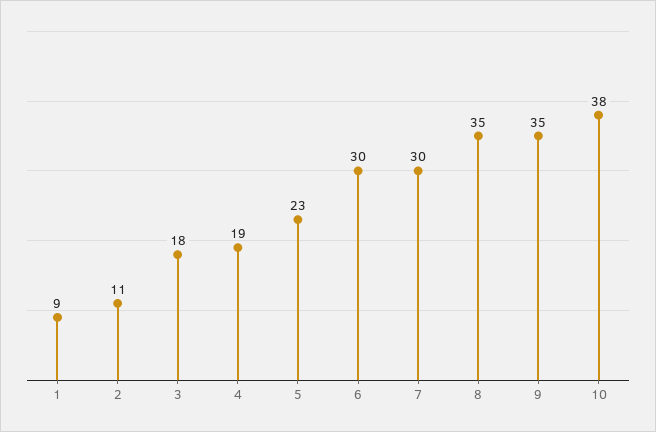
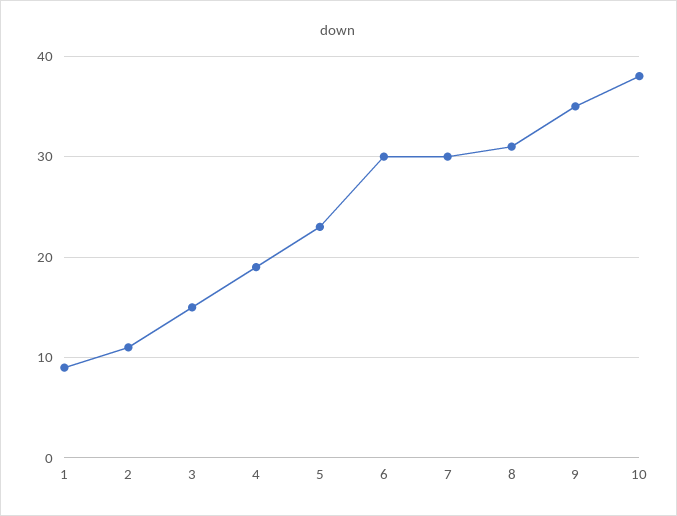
  {
    "1": 9,
    "2": 11,
-   "3": 18,
+   "3": 15,
    "4": 19,
    "5": 23,
    "6": 30,
    "7": 30,
-   "8": 35,
+   "8": 31,
    "9": 35,
    "10": 38
  }

